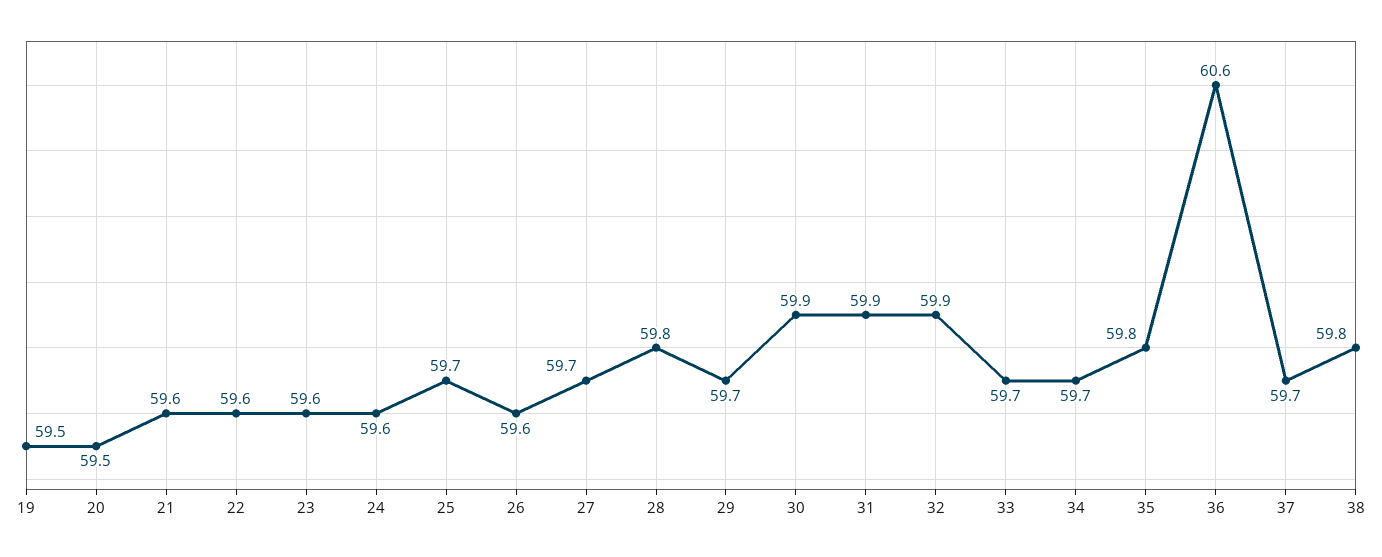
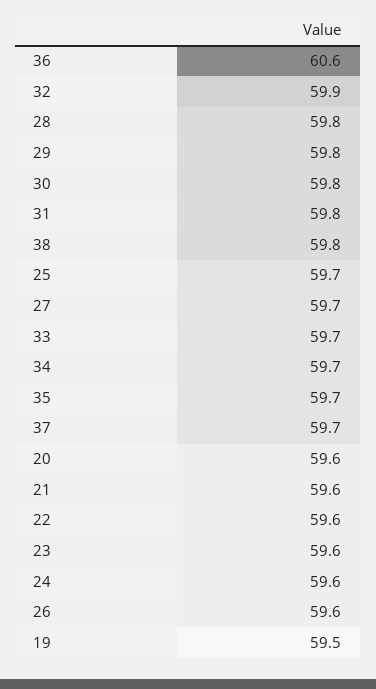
  {
    "19": 59.5,
-   "20": 59.5,
+   "20": 59.6,
    "21": 59.6,
    "22": 59.6,
    "23": 59.6,
    "24": 59.6,
    "25": 59.7,
    "26": 59.6,
    "27": 59.7,
    "28": 59.8,
-   "29": 59.7,
+   "29": 59.8,
-   "30": 59.9,
+   "30": 59.8,
-   "31": 59.9,
+   "31": 59.8,
    "32": 59.9,
    "33": 59.7,
    "34": 59.7,
-   "35": 59.8,
+   "35": 59.7,
    "36": 60.6,
    "37": 59.7,
    "38": 59.8
  }

